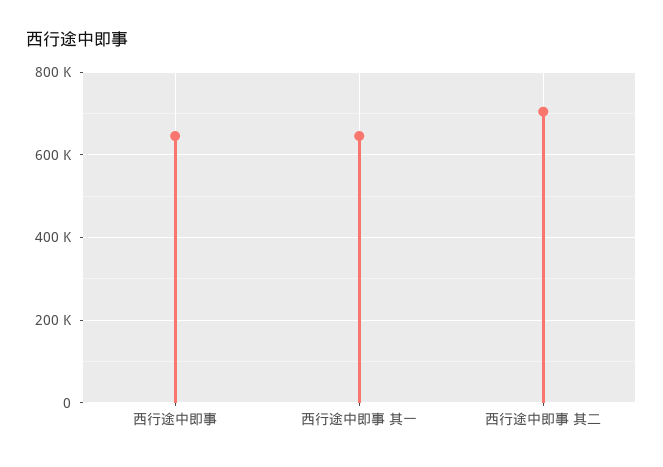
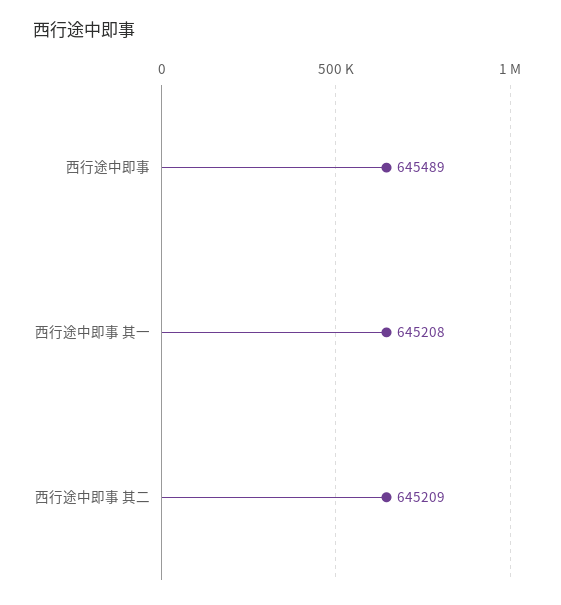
  {
    "西行途中即事": 645489,
    "西行途中即事 其一": 645208,
-   "西行途中即事 其二": 700000
+   "西行途中即事 其二": 645209
  }

